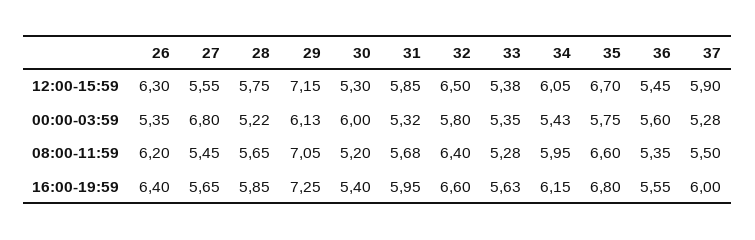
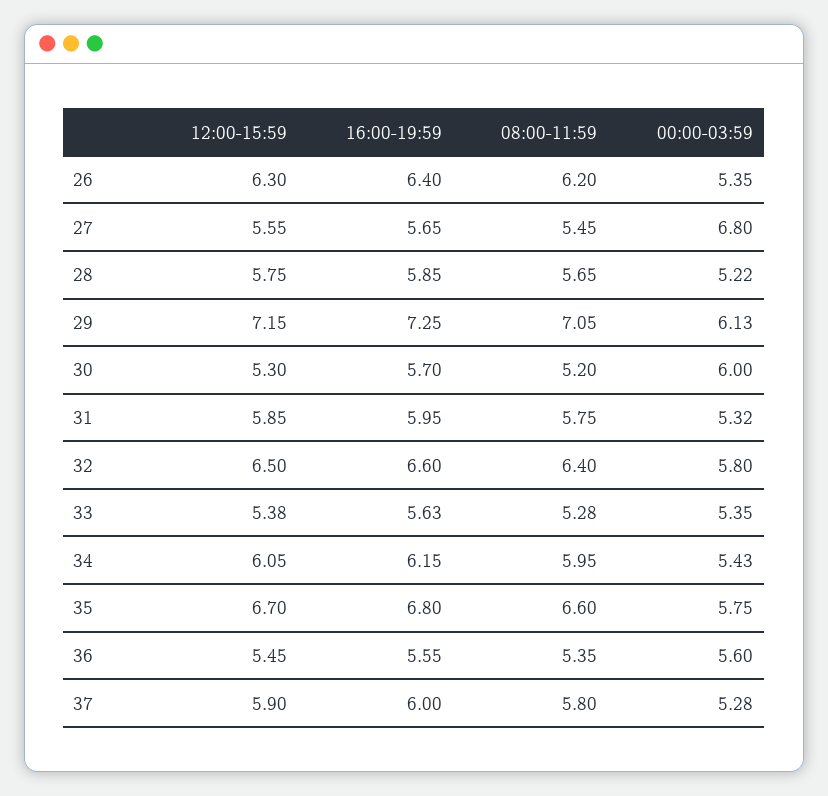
  {
    "26": {
      "12:00-15:59": 6.3,
      "00:00-03:59": 5.35,
      "08:00-11:59": 6.2,
      "16:00-19:59": 6.4
    },
    "27": {
      "12:00-15:59": 5.55,
      "00:00-03:59": 6.8,
      "08:00-11:59": 5.45,
      "16:00-19:59": 5.65
    },
    "28": {
      "12:00-15:59": 5.75,
      "00:00-03:59": 5.22,
      "08:00-11:59": 5.65,
      "16:00-19:59": 5.85
    },
    "29": {
      "12:00-15:59": 7.15,
      "00:00-03:59": 6.13,
      "08:00-11:59": 7.05,
      "16:00-19:59": 7.25
    },
    "30": {
      "12:00-15:59": 5.3,
      "00:00-03:59": 6,
      "08:00-11:59": 5.2,
-     "16:00-19:59": 5.4
+     "16:00-19:59": 5.7
    },
    "31": {
      "12:00-15:59": 5.85,
      "00:00-03:59": 5.32,
-     "08:00-11:59": 5.68,
+     "08:00-11:59": 5.75,
      "16:00-19:59": 5.95
    },
    "32": {
      "12:00-15:59": 6.5,
      "00:00-03:59": 5.8,
      "08:00-11:59": 6.4,
      "16:00-19:59": 6.6
    },
    "33": {
      "12:00-15:59": 5.38,
      "00:00-03:59": 5.35,
      "08:00-11:59": 5.28,
      "16:00-19:59": 5.63
    },
    "34": {
      "12:00-15:59": 6.05,
      "00:00-03:59": 5.43,
      "08:00-11:59": 5.95,
      "16:00-19:59": 6.15
    },
    "35": {
      "12:00-15:59": 6.7,
      "00:00-03:59": 5.75,
      "08:00-11:59": 6.6,
      "16:00-19:59": 6.8
    },
    "36": {
      "12:00-15:59": 5.45,
      "00:00-03:59": 5.6,
      "08:00-11:59": 5.35,
      "16:00-19:59": 5.55
    },
    "37": {
      "12:00-15:59": 5.9,
      "00:00-03:59": 5.28,
-     "08:00-11:59": 5.5,
+     "08:00-11:59": 5.8,
      "16:00-19:59": 6
    }
  }

